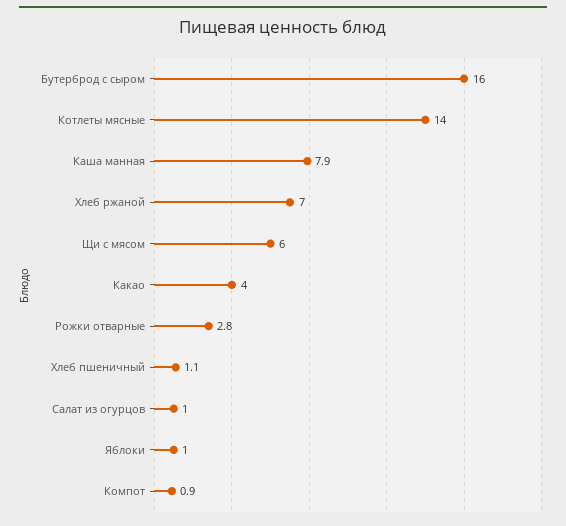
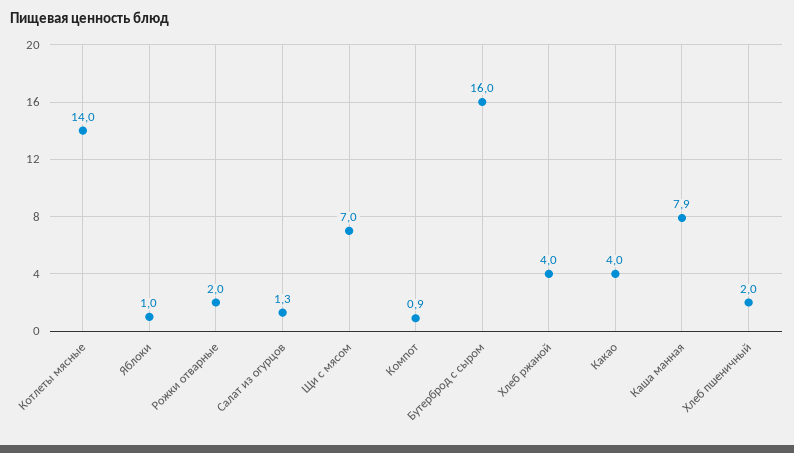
  {
    "Бутерброд с сыром": 16,
    "Котлеты мясные": 14,
    "Каша манная": 7.9,
-   "Хлеб ржаной": 7,
+   "Хлеб ржаной": 4,
-   "Щи с мясом": 6,
+   "Щи с мясом": 7,
    "Какао": 4,
-   "Рожки отварные": 2.8,
+   "Рожки отварные": 2,
-   "Хлеб пшеничный": 1.1,
+   "Хлеб пшеничный": 2,
-   "Салат из огурцов": 1,
+   "Салат из огурцов": 1.3,
    "Яблоки": 1,
    "Компот": 0.9
  }

